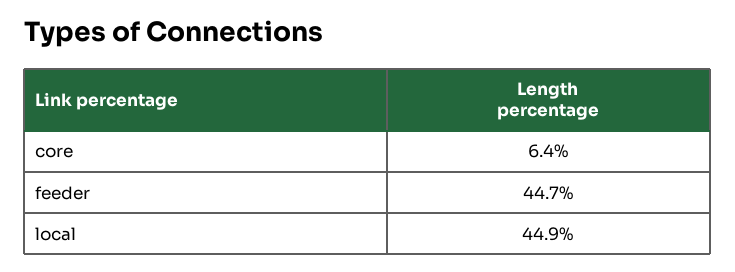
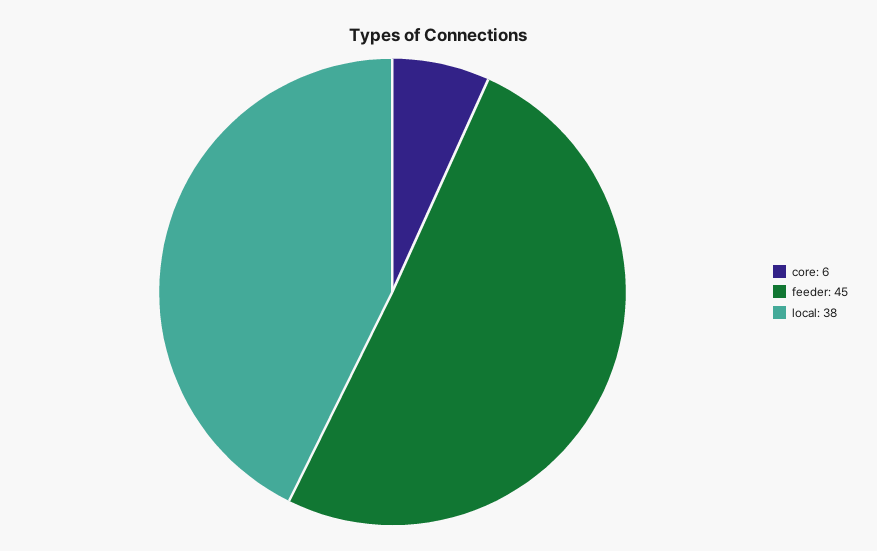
  {
    "core": 6.4,
    "feeder": 44.7,
-   "local": 44.9
+   "local": 38
  }

